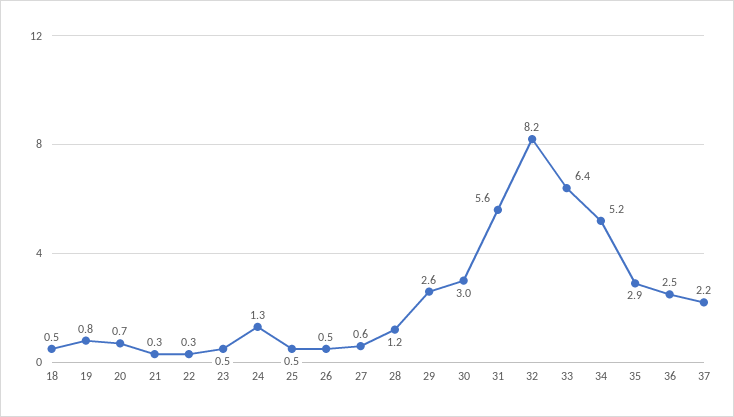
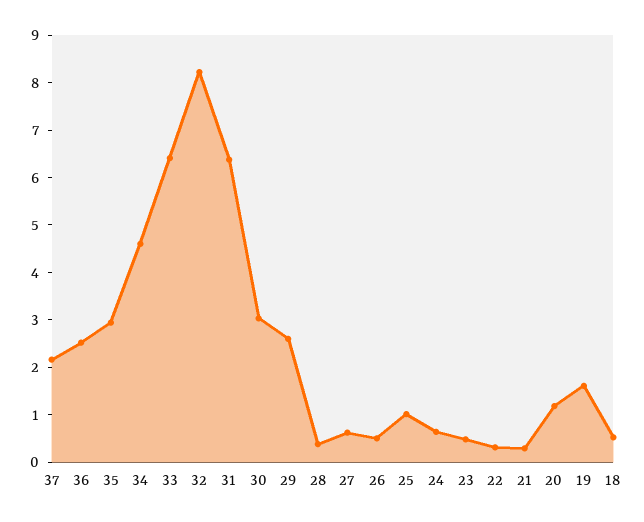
  {
    "18": 0.5,
-   "19": 0.8,
+   "19": 1.6,
-   "20": 0.7,
+   "20": 1.2,
    "21": 0.3,
    "22": 0.3,
    "23": 0.5,
-   "24": 1.3,
+   "24": 0.6,
-   "25": 0.5,
+   "25": 1,
    "26": 0.5,
    "27": 0.6,
-   "28": 1.2,
+   "28": 0.4,
    "29": 2.6,
    "30": 3,
-   "31": 5.6,
+   "31": 6.4,
    "32": 8.2,
    "33": 6.4,
-   "34": 5.2,
+   "34": 4.6,
    "35": 2.9,
    "36": 2.5,
    "37": 2.2
  }

